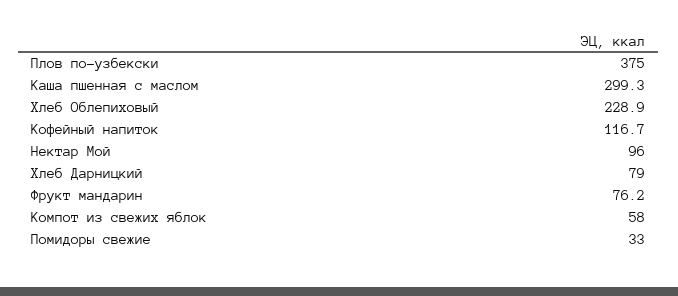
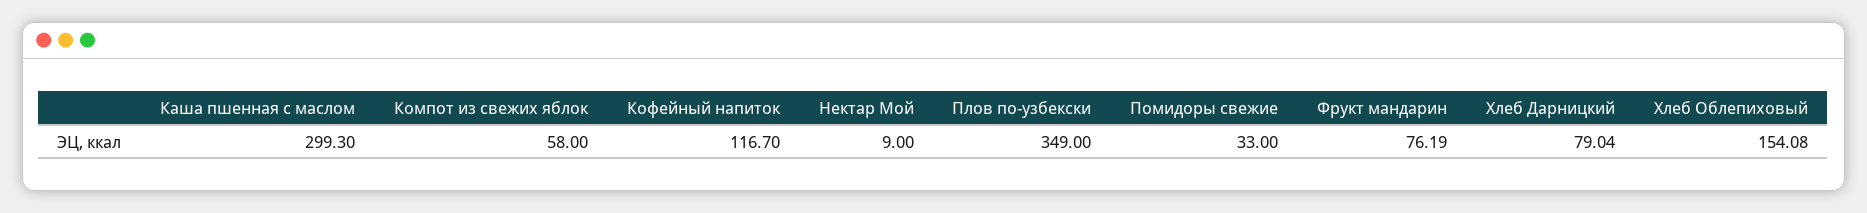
  {
-   "Плов по-узбекски": 375,
+   "Плов по-узбекски": 349,
    "Каша пшенная с маслом": 299.3,
-   "Хлеб Облепиховый": 228.9,
+   "Хлеб Облепиховый": 154.08,
    "Кофейный напиток": 116.7,
-   "Нектар Мой": 96,
+   "Нектар Мой": 9,
    "Хлеб Дарницкий": 79.04,
    "Фрукт мандарин": 76.19,
    "Компот из свежих яблок": 58,
    "Помидоры свежие": 33
  }

